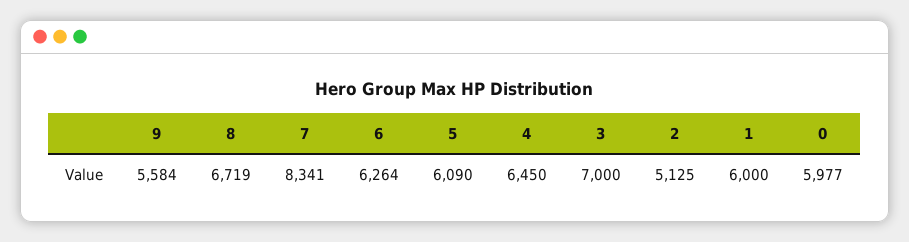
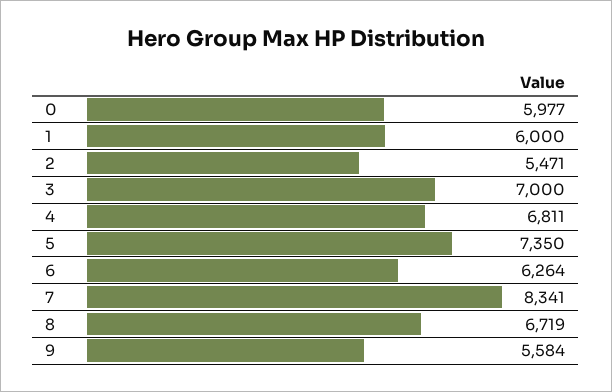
  {
    "9": 5584,
    "8": 6719,
    "7": 8341,
    "6": 6264,
-   "5": 6090,
+   "5": 7350,
-   "4": 6450,
+   "4": 6811,
    "3": 7000,
-   "2": 5125,
+   "2": 5471,
    "1": 6000,
    "0": 5977
  }

